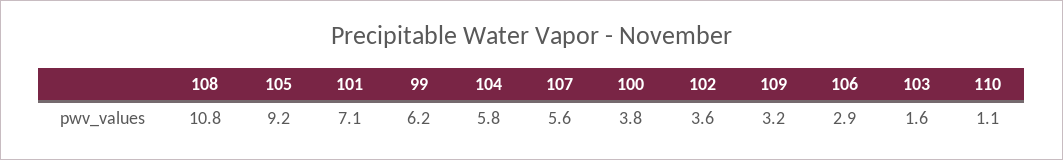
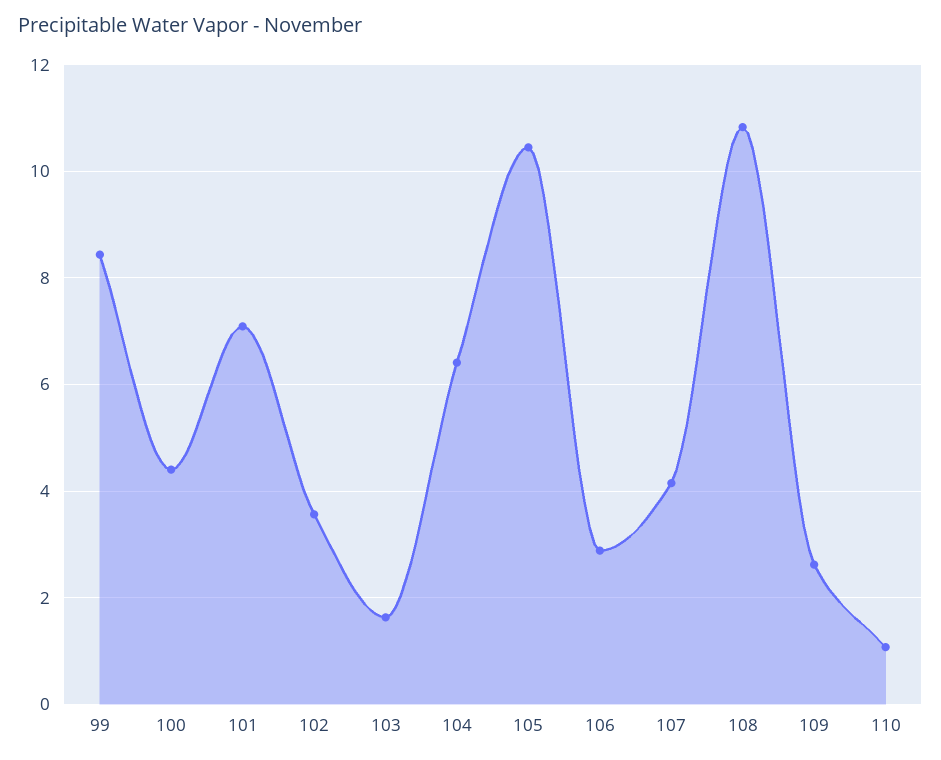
  {
    "108": 10.8,
-   "105": 9.2,
+   "105": 10.4,
    "101": 7.1,
-   "99": 6.2,
+   "99": 8.4,
-   "104": 5.8,
+   "104": 6.4,
-   "107": 5.6,
+   "107": 4.2,
-   "100": 3.8,
+   "100": 4.4,
    "102": 3.6,
-   "109": 3.2,
+   "109": 2.6,
    "106": 2.9,
    "103": 1.6,
    "110": 1.1
  }

